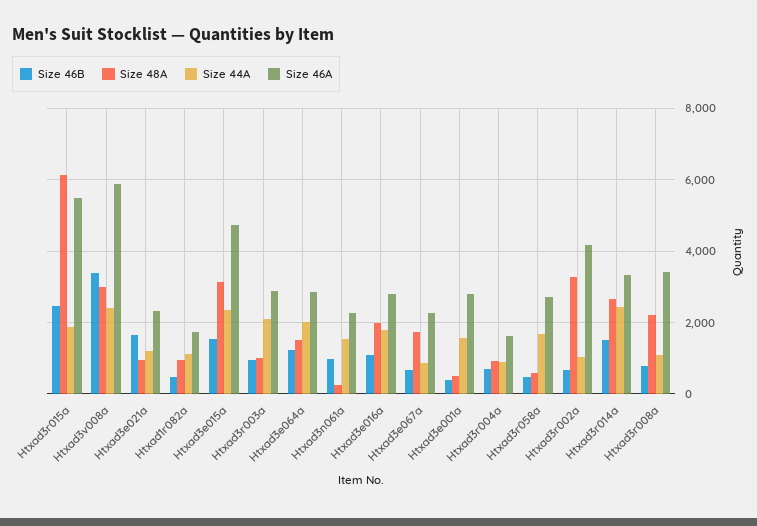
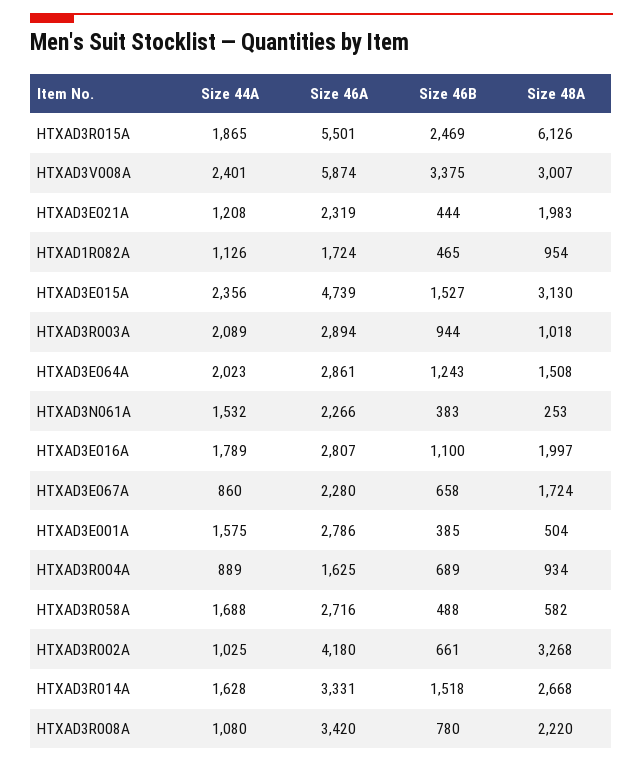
  {
    "Size 46B": {
      "Htxad3r015a": 2469,
      "Htxad3v008a": 3375,
-     "Htxad3e021a": 1600,
+     "Htxad3e021a": 444,
      "Htxad1r082a": 465,
      "Htxad3e015a": 1527,
      "Htxad3r003a": 944,
      "Htxad3e064a": 1243,
-     "Htxad3n061a": 1000,
+     "Htxad3n061a": 383,
      "Htxad3e016a": 1100,
      "Htxad3e067a": 658,
      "Htxad3e001a": 385,
      "Htxad3r004a": 689,
      "Htxad3r058a": 488,
      "Htxad3r002a": 661,
      "Htxad3r014a": 1518,
      "Htxad3r008a": 780
    },
    "Size 48A": {
      "Htxad3r015a": 6126,
      "Htxad3v008a": 3007,
-     "Htxad3e021a": 1000,
+     "Htxad3e021a": 1983,
      "Htxad1r082a": 954,
      "Htxad3e015a": 3130,
      "Htxad3r003a": 1018,
      "Htxad3e064a": 1508,
      "Htxad3n061a": 253,
      "Htxad3e016a": 1997,
      "Htxad3e067a": 1724,
      "Htxad3e001a": 504,
      "Htxad3r004a": 934,
      "Htxad3r058a": 582,
      "Htxad3r002a": 3268,
      "Htxad3r014a": 2668,
      "Htxad3r008a": 2220
    },
    "Size 44A": {
      "Htxad3r015a": 1865,
      "Htxad3v008a": 2401,
      "Htxad3e021a": 1208,
      "Htxad1r082a": 1126,
      "Htxad3e015a": 2356,
      "Htxad3r003a": 2089,
      "Htxad3e064a": 2023,
      "Htxad3n061a": 1532,
      "Htxad3e016a": 1789,
      "Htxad3e067a": 860,
      "Htxad3e001a": 1575,
      "Htxad3r004a": 889,
      "Htxad3r058a": 1688,
      "Htxad3r002a": 1025,
-     "Htxad3r014a": 2400,
+     "Htxad3r014a": 1628,
      "Htxad3r008a": 1080
    },
    "Size 46A": {
      "Htxad3r015a": 5501,
      "Htxad3v008a": 5874,
      "Htxad3e021a": 2319,
      "Htxad1r082a": 1724,
      "Htxad3e015a": 4739,
      "Htxad3r003a": 2894,
      "Htxad3e064a": 2861,
      "Htxad3n061a": 2266,
      "Htxad3e016a": 2807,
      "Htxad3e067a": 2280,
      "Htxad3e001a": 2786,
      "Htxad3r004a": 1625,
      "Htxad3r058a": 2716,
      "Htxad3r002a": 4180,
      "Htxad3r014a": 3331,
      "Htxad3r008a": 3420
    }
  }

